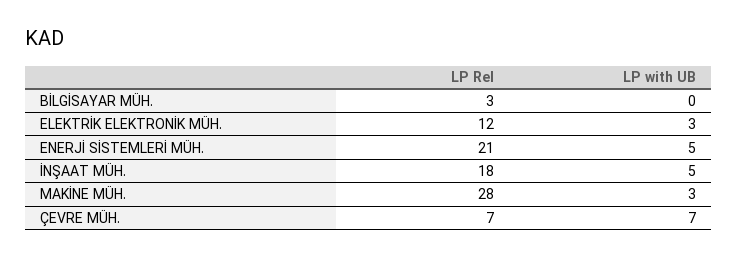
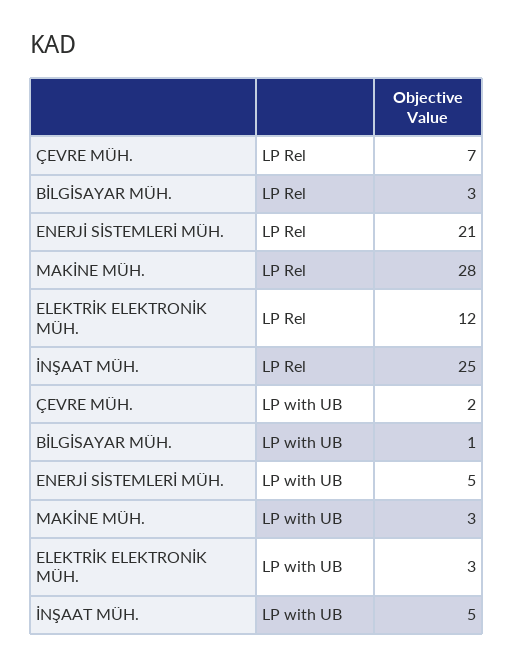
  {
    "LP Rel": {
      "BİLGİSAYAR MÜH.": 3,
      "ELEKTRİK ELEKTRONİK MÜH.": 12,
      "ENERJİ SİSTEMLERİ MÜH.": 21,
-     "İNŞAAT MÜH.": 18,
+     "İNŞAAT MÜH.": 25,
      "MAKİNE MÜH.": 28,
      "ÇEVRE MÜH.": 7
    },
    "LP with UB": {
-     "BİLGİSAYAR MÜH.": 0,
+     "BİLGİSAYAR MÜH.": 1,
      "ELEKTRİK ELEKTRONİK MÜH.": 3,
      "ENERJİ SİSTEMLERİ MÜH.": 5,
      "İNŞAAT MÜH.": 5,
      "MAKİNE MÜH.": 3,
-     "ÇEVRE MÜH.": 7
+     "ÇEVRE MÜH.": 2
    }
  }

